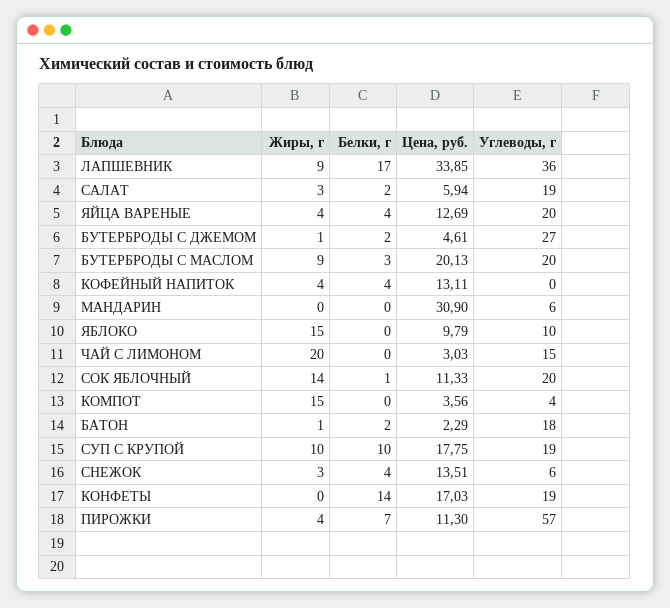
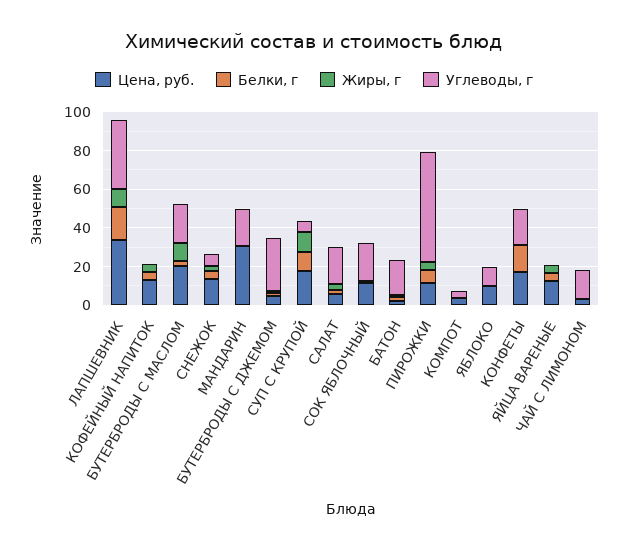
  {
    "Жиры, г": {
      "ЛАПШЕВНИК": 9,
      "САЛАТ": 3,
      "ЯЙЦА ВАРЕНЫЕ": 4,
      "БУТЕРБРОДЫ С ДЖЕМОМ": 1,
      "БУТЕРБРОДЫ С МАСЛОМ": 9,
      "КОФЕЙНЫЙ НАПИТОК": 4,
      "МАНДАРИН": 0,
-     "ЯБЛОКО": 15,
+     "ЯБЛОКО": 0,
-     "ЧАЙ С ЛИМОНОМ": 20,
+     "ЧАЙ С ЛИМОНОМ": 0,
-     "СОК ЯБЛОЧНЫЙ": 14,
+     "СОК ЯБЛОЧНЫЙ": 0,
-     "КОМПОТ": 15,
+     "КОМПОТ": 0,
      "БАТОН": 1,
      "СУП С КРУПОЙ": 10,
      "СНЕЖОК": 3,
      "КОНФЕТЫ": 0,
      "ПИРОЖКИ": 4
    },
    "Белки, г": {
      "ЛАПШЕВНИК": 17,
      "САЛАТ": 2,
      "ЯЙЦА ВАРЕНЫЕ": 4,
      "БУТЕРБРОДЫ С ДЖЕМОМ": 2,
      "БУТЕРБРОДЫ С МАСЛОМ": 3,
      "КОФЕЙНЫЙ НАПИТОК": 4,
      "МАНДАРИН": 0,
      "ЯБЛОКО": 0,
      "ЧАЙ С ЛИМОНОМ": 0,
      "СОК ЯБЛОЧНЫЙ": 1,
      "КОМПОТ": 0,
      "БАТОН": 2,
      "СУП С КРУПОЙ": 10,
      "СНЕЖОК": 4,
      "КОНФЕТЫ": 14,
      "ПИРОЖКИ": 7
    },
    "Цена, руб.": {
      "ЛАПШЕВНИК": 33.85,
      "САЛАТ": 5.94,
      "ЯЙЦА ВАРЕНЫЕ": 12.69,
      "БУТЕРБРОДЫ С ДЖЕМОМ": 4.61,
      "БУТЕРБРОДЫ С МАСЛОМ": 20.13,
      "КОФЕЙНЫЙ НАПИТОК": 13.11,
      "МАНДАРИН": 30.9,
      "ЯБЛОКО": 9.79,
      "ЧАЙ С ЛИМОНОМ": 3.03,
      "СОК ЯБЛОЧНЫЙ": 11.33,
      "КОМПОТ": 3.56,
      "БАТОН": 2.29,
      "СУП С КРУПОЙ": 17.75,
      "СНЕЖОК": 13.51,
      "КОНФЕТЫ": 17.03,
      "ПИРОЖКИ": 11.3
    },
    "Углеводы, г": {
      "ЛАПШЕВНИК": 36,
      "САЛАТ": 19,
-     "ЯЙЦА ВАРЕНЫЕ": 20,
+     "ЯЙЦА ВАРЕНЫЕ": 0,
      "БУТЕРБРОДЫ С ДЖЕМОМ": 27,
      "БУТЕРБРОДЫ С МАСЛОМ": 20,
      "КОФЕЙНЫЙ НАПИТОК": 0,
-     "МАНДАРИН": 6,
+     "МАНДАРИН": 20,
      "ЯБЛОКО": 10,
      "ЧАЙ С ЛИМОНОМ": 15,
      "СОК ЯБЛОЧНЫЙ": 20,
      "КОМПОТ": 4,
      "БАТОН": 18,
-     "СУП С КРУПОЙ": 19,
+     "СУП С КРУПОЙ": 5,
      "СНЕЖОК": 6,
      "КОНФЕТЫ": 19,
      "ПИРОЖКИ": 57
    }
  }

